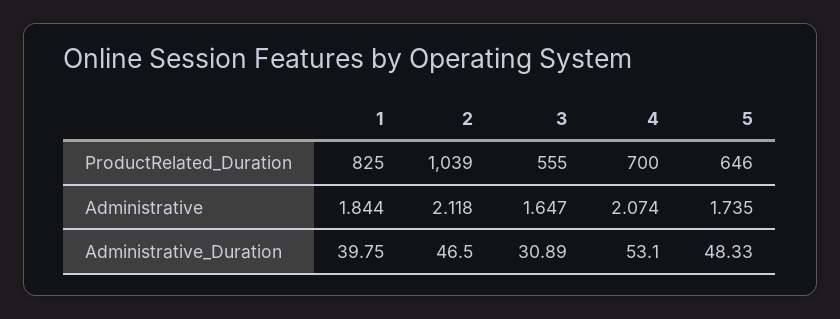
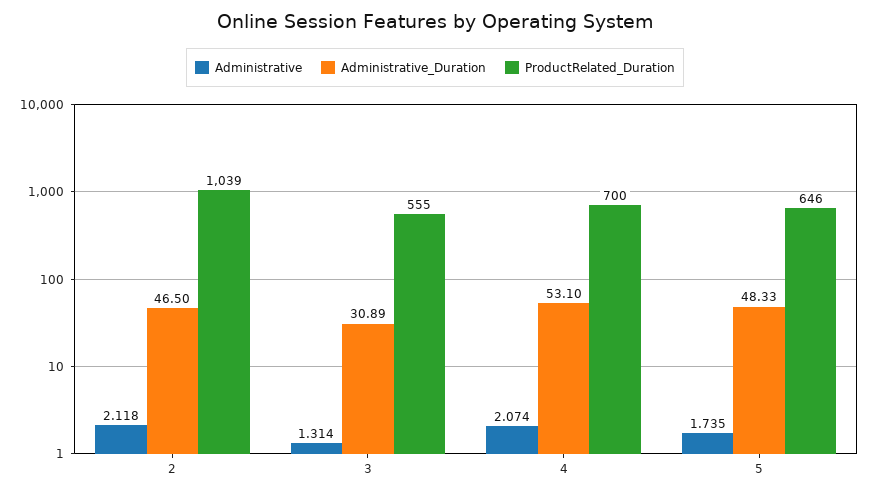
  {
    "ProductRelated_Duration": {
-     "1": 825,
      "2": 1039,
      "3": 555,
      "4": 700,
      "5": 646
    },
    "Administrative": {
-     "1": 1.844,
      "2": 2.118,
-     "3": 1.647,
+     "3": 1.314,
      "4": 2.074,
      "5": 1.735
    },
    "Administrative_Duration": {
-     "1": 39.75,
      "2": 46.5,
      "3": 30.89,
      "4": 53.1,
      "5": 48.33
    }
  }

